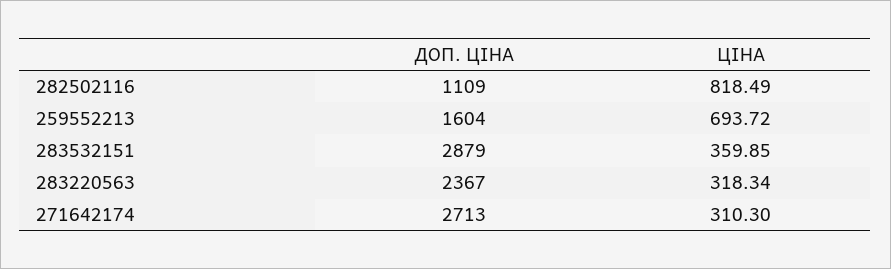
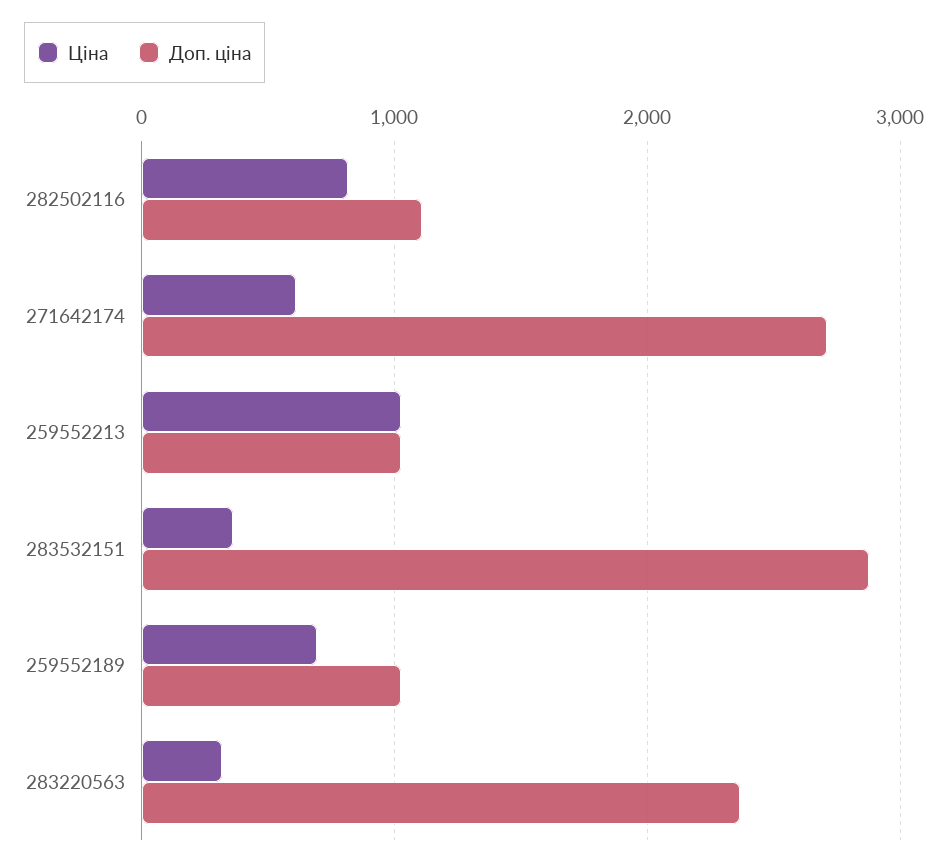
  {
    "ДОП. ЦІНА": {
      "282502116": 1109,
-     "259552213": 1604,
+     "259552213": 1000,
      "283532151": 2879,
      "283220563": 2367,
-     "271642174": 2713
+     "271642174": 2713,
+     "259552189": 1000
    },
    "ЦІНА": {
      "282502116": 818.49,
-     "259552213": 693.72,
+     "259552213": 1000,
      "283532151": 359.85,
      "283220563": 318.34,
-     "271642174": 310.3
+     "271642174": 600,
+     "259552189": 700
    }
  }

